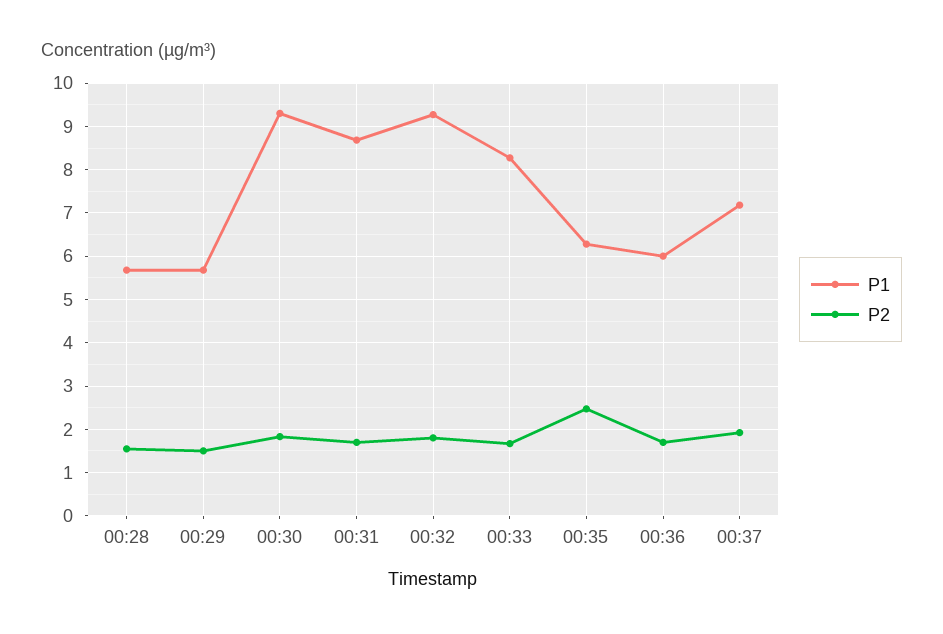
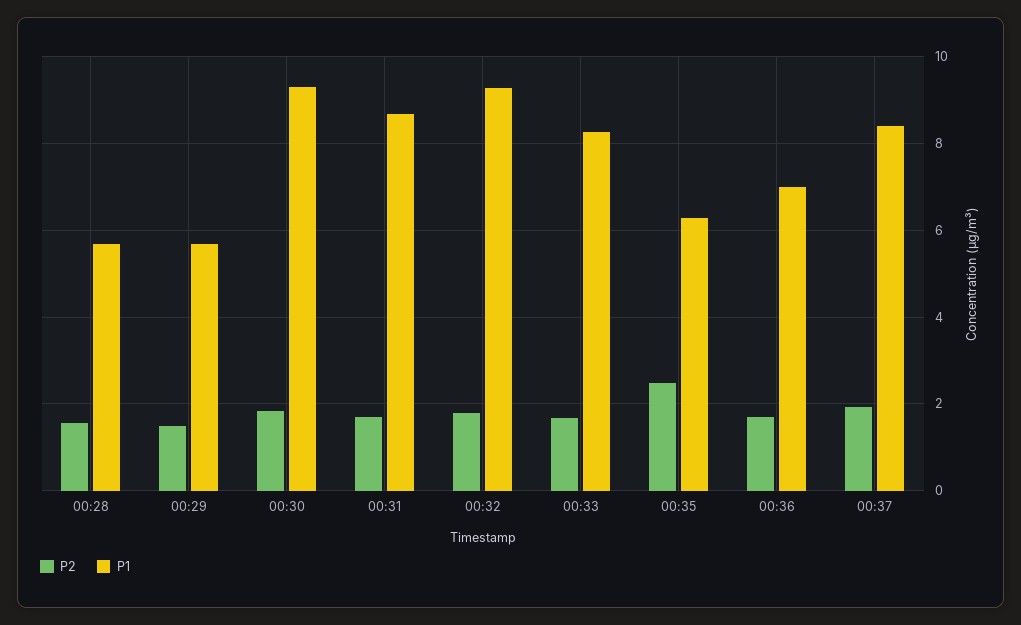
  {
    "P1": {
      "00:28": 5.6,
      "00:29": 5.6,
      "00:30": 9.4,
      "00:31": 8.6,
      "00:32": 9.2,
      "00:33": 8.2,
      "00:35": 6.2,
-     "00:36": 6,
+     "00:36": 7,
-     "00:37": 7.2
+     "00:37": 8.4
    },
    "P2": {
      "00:28": 1.6,
      "00:29": 1.6,
      "00:30": 1.8,
      "00:31": 1.8,
      "00:32": 1.8,
      "00:33": 1.6,
      "00:35": 2.4,
      "00:36": 1.8,
      "00:37": 2
    }
  }

